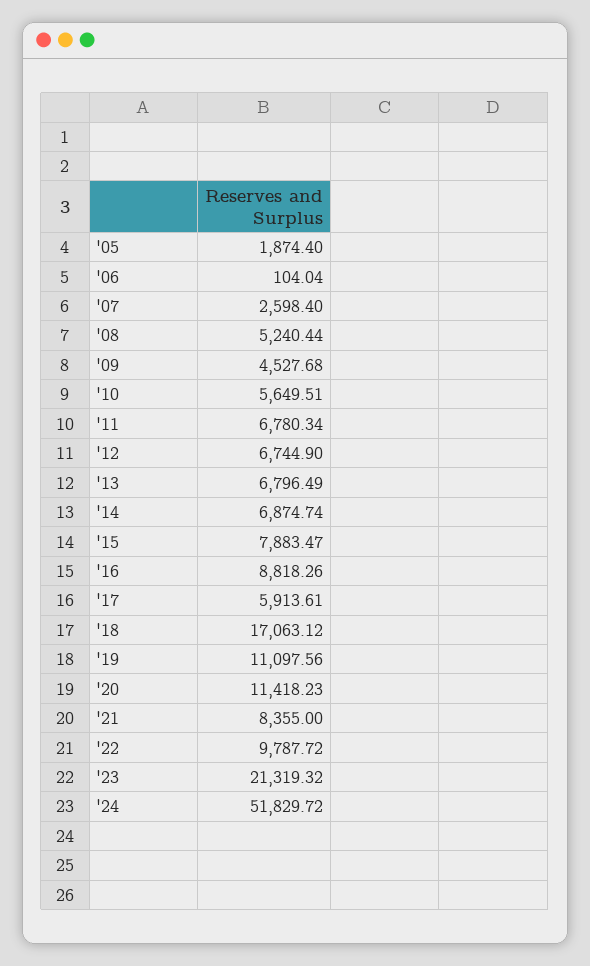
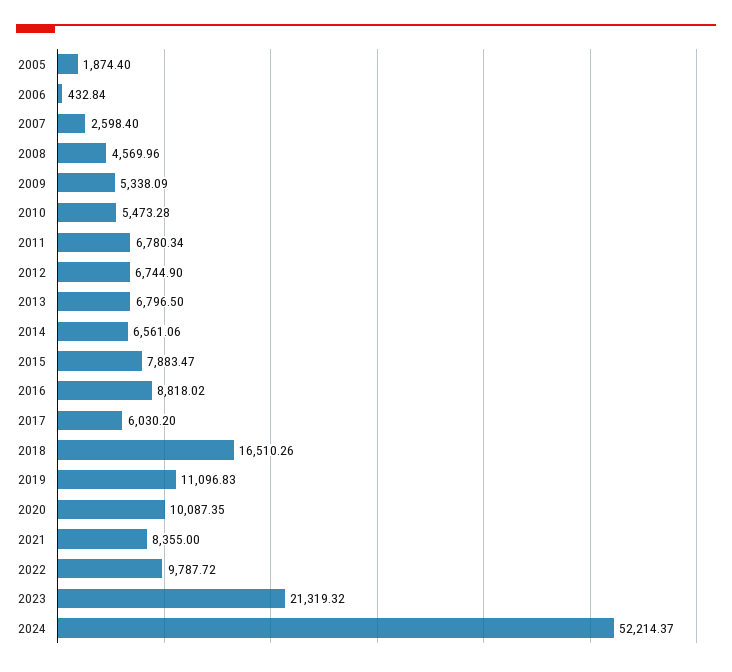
  {
    "'05": 1874.4,
-   "'06": 104.04,
+   "'06": 432.84,
    "'07": 2598.4,
-   "'08": 5240.44,
+   "'08": 4569.96,
-   "'09": 4527.68,
+   "'09": 5338.09,
-   "'10": 5649.51,
+   "'10": 5473.28,
    "'11": 6780.34,
    "'12": 6744.9,
-   "'13": 6796.49,
+   "'13": 6796.5,
-   "'14": 6874.74,
+   "'14": 6561.06,
    "'15": 7883.47,
-   "'16": 8818.26,
+   "'16": 8818.02,
-   "'17": 5913.61,
+   "'17": 6030.2,
-   "'18": 17063.12,
+   "'18": 16510.26,
-   "'19": 11097.56,
+   "'19": 11096.83,
-   "'20": 11418.23,
+   "'20": 10087.35,
    "'21": 8355,
    "'22": 9787.72,
    "'23": 21319.32,
-   "'24": 51829.72
+   "'24": 52214.37
  }

